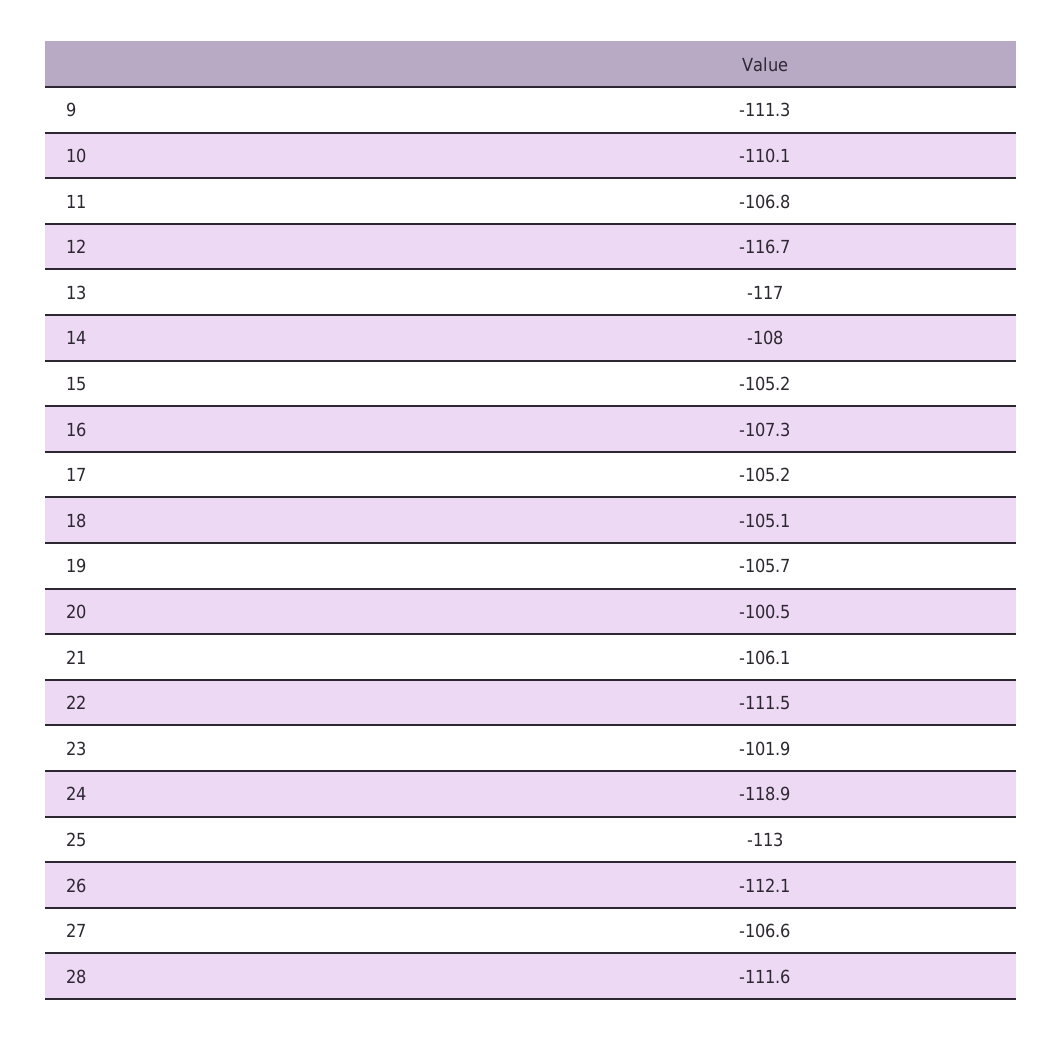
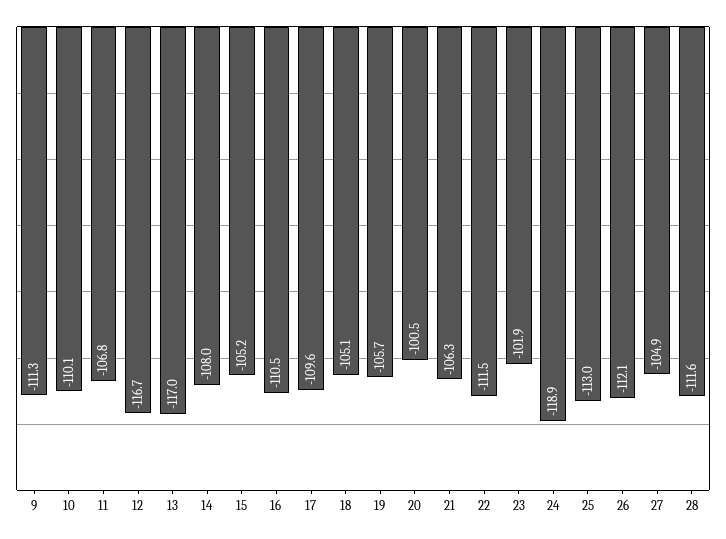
  {
    "9": -111.3,
    "10": -110.1,
    "11": -106.8,
    "12": -116.7,
    "13": -117,
    "14": -108,
    "15": -105.2,
-   "16": -107.3,
+   "16": -110.5,
-   "17": -105.2,
+   "17": -109.6,
    "18": -105.1,
    "19": -105.7,
    "20": -100.5,
-   "21": -106.1,
+   "21": -106.3,
    "22": -111.5,
    "23": -101.9,
    "24": -118.9,
    "25": -113,
    "26": -112.1,
-   "27": -106.6,
+   "27": -104.9,
    "28": -111.6
  }

